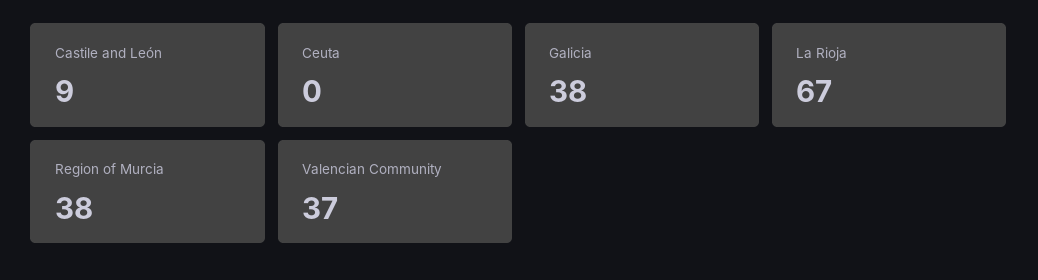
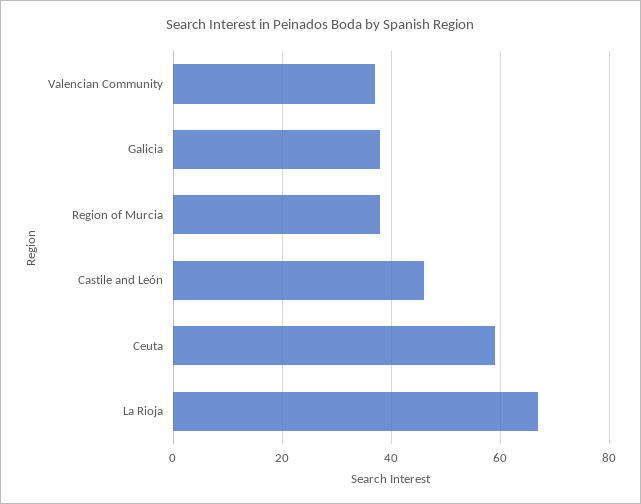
  {
-   "Castile and León": 9,
+   "Castile and León": 45,
-   "Ceuta": 0,
+   "Ceuta": 60,
    "Galicia": 38,
    "La Rioja": 67,
    "Region of Murcia": 38,
    "Valencian Community": 37
  }

